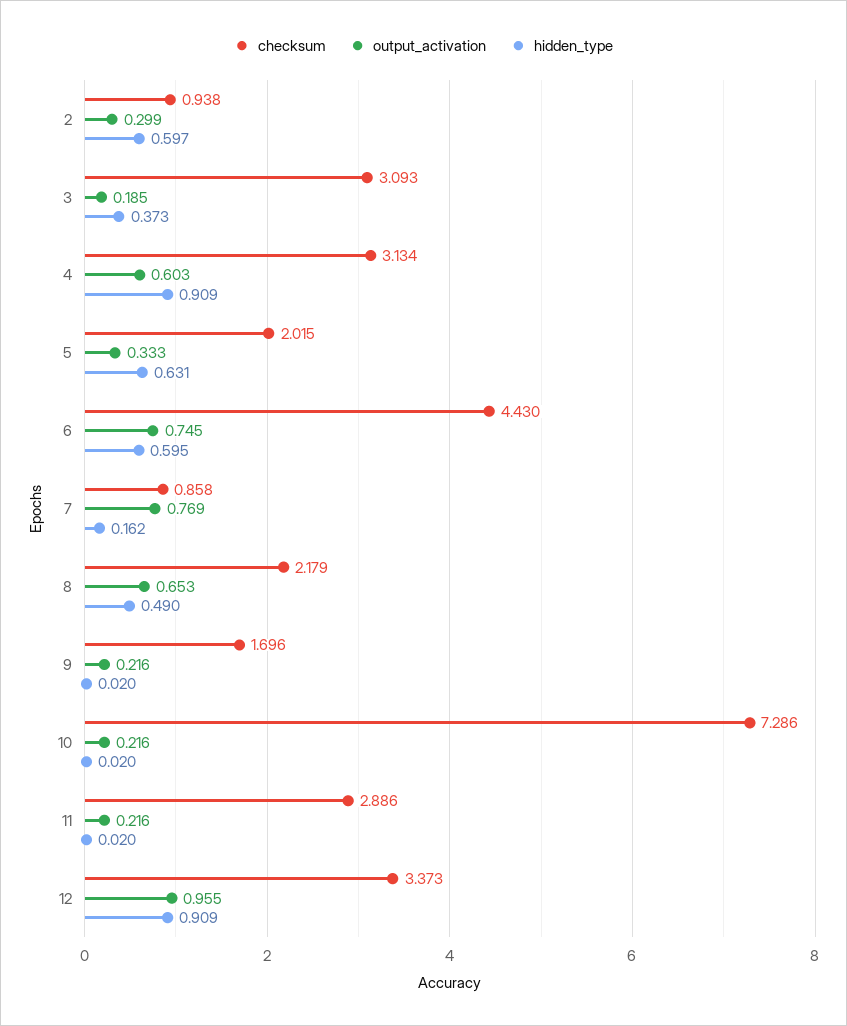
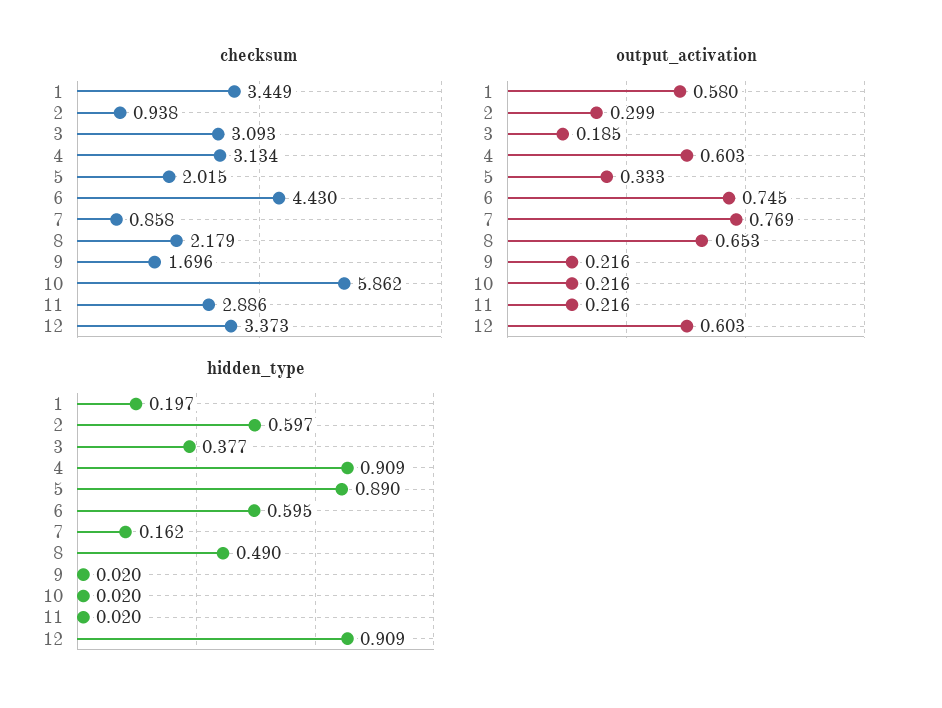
  {
    "checksum": {
      "2": 0.938,
      "3": 3.093,
      "4": 3.134,
      "5": 2.015,
      "6": 4.43,
      "7": 0.858,
      "8": 2.179,
      "9": 1.696,
-     "10": 7.286,
+     "10": 5.862,
      "11": 2.886,
-     "12": 3.373
+     "12": 3.373,
+     "1": 3.449
    },
    "output_activation": {
      "2": 0.299,
      "3": 0.185,
      "4": 0.603,
      "5": 0.333,
      "6": 0.745,
      "7": 0.769,
      "8": 0.653,
      "9": 0.216,
      "10": 0.216,
      "11": 0.216,
-     "12": 0.955
+     "12": 0.603,
+     "1": 0.58
    },
    "hidden_type": {
      "2": 0.597,
-     "3": 0.373,
+     "3": 0.377,
      "4": 0.909,
-     "5": 0.631,
+     "5": 0.89,
      "6": 0.595,
      "7": 0.162,
      "8": 0.49,
      "9": 0.02,
      "10": 0.02,
      "11": 0.02,
-     "12": 0.909
+     "12": 0.909,
+     "1": 0.197
    }
  }

